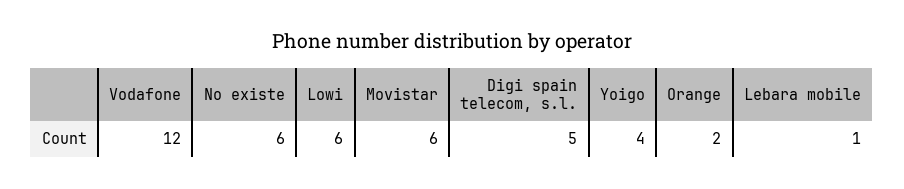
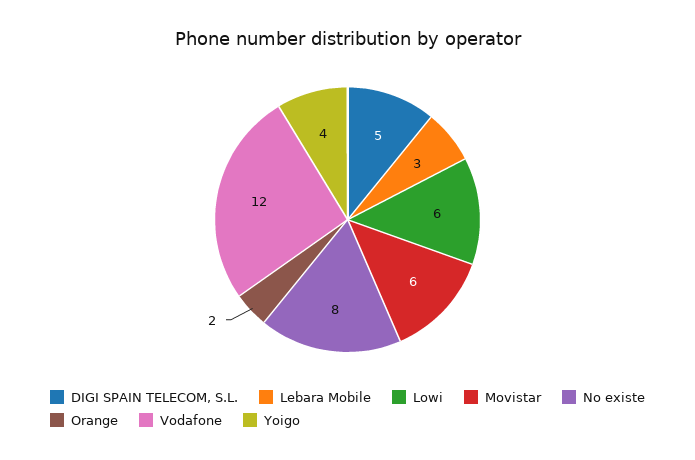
  {
    "Vodafone": 12,
-   "No existe": 6,
+   "No existe": 8,
    "Lowi": 6,
    "Movistar": 6,
    "Digi spain telecom, s.l.": 5,
    "Yoigo": 4,
    "Orange": 2,
-   "Lebara mobile": 1
+   "Lebara mobile": 3
  }

